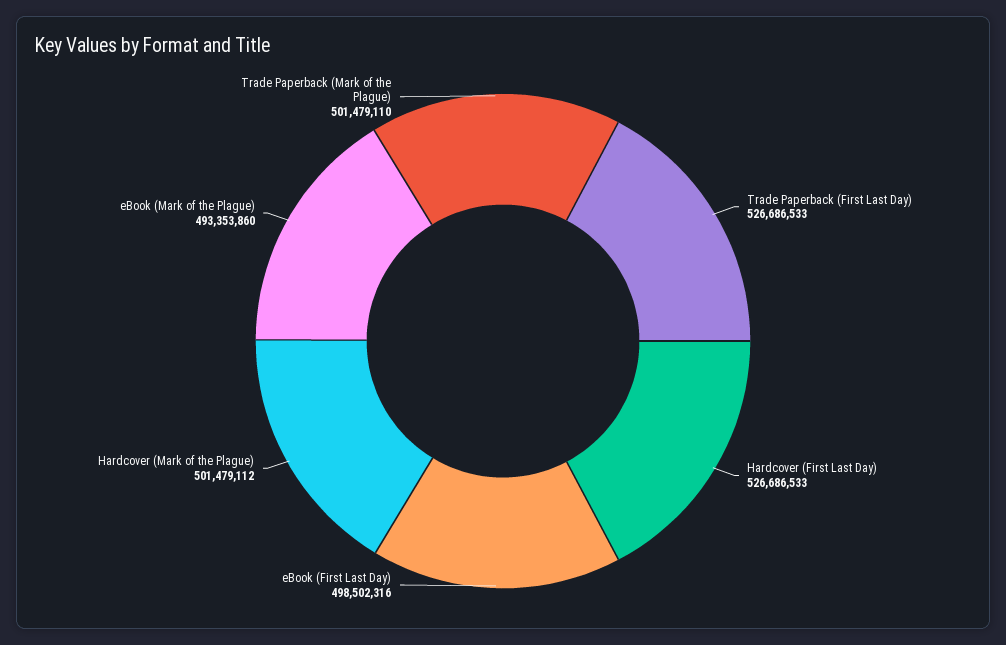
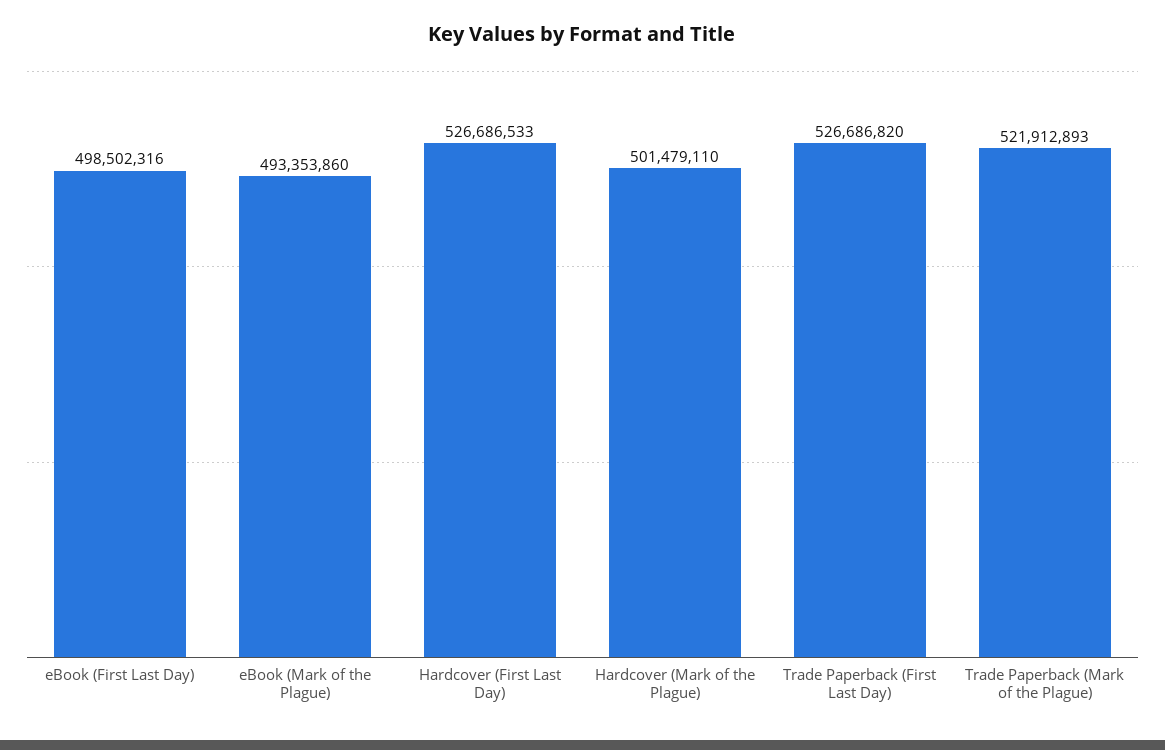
  {
-   "Trade Paperback (First Last Day)": 526686533,
+   "Trade Paperback (First Last Day)": 526686820,
    "Hardcover (First Last Day)": 526686533,
    "eBook (First Last Day)": 498502316,
-   "Hardcover (Mark of the Plague)": 501479112,
+   "Hardcover (Mark of the Plague)": 501479110,
    "eBook (Mark of the Plague)": 493353860,
-   "Trade Paperback (Mark of the Plague)": 501479110
+   "Trade Paperback (Mark of the Plague)": 521912893
  }

